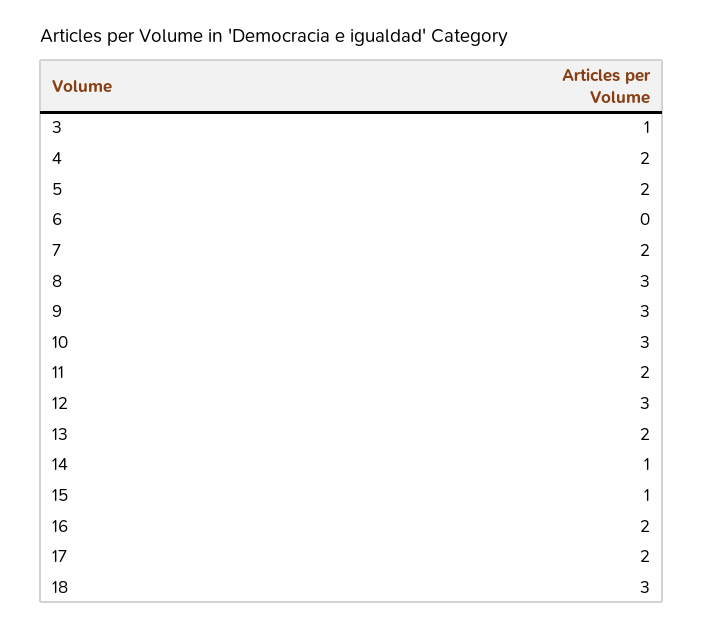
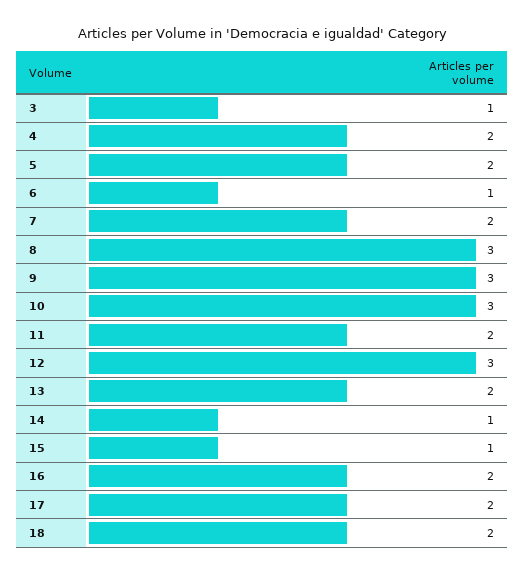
  {
    "3": 1,
    "4": 2,
    "5": 2,
-   "6": 0,
+   "6": 1,
    "7": 2,
    "8": 3,
    "9": 3,
    "10": 3,
    "11": 2,
    "12": 3,
    "13": 2,
    "14": 1,
    "15": 1,
    "16": 2,
    "17": 2,
-   "18": 3
+   "18": 2
  }

